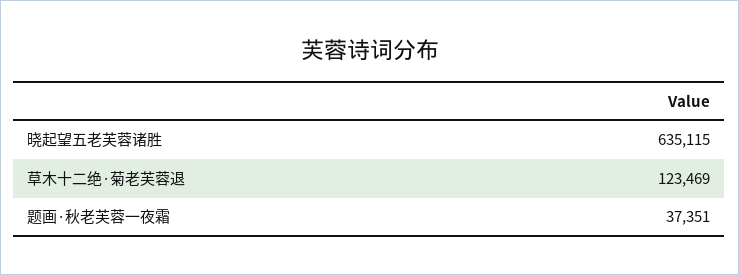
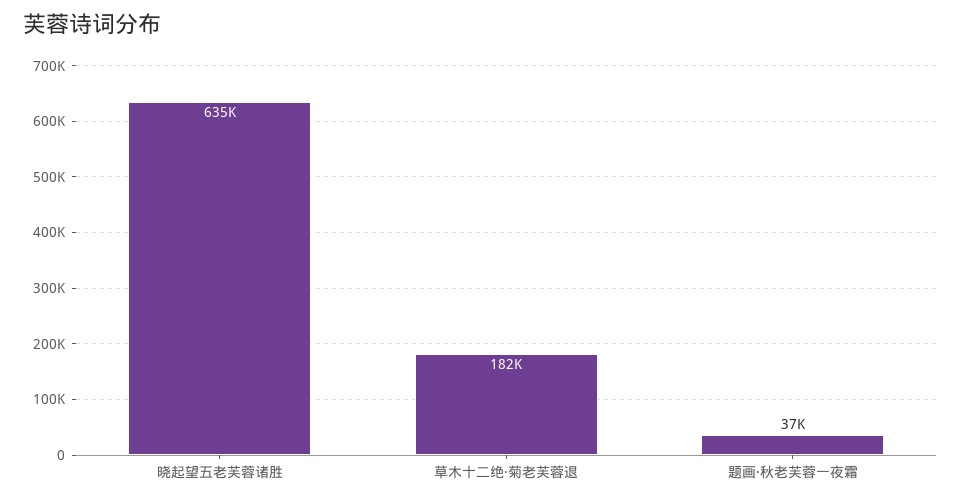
  {
    "晓起望五老芙蓉诸胜": 635115,
-   "草木十二绝·菊老芙蓉退": 123469,
+   "草木十二绝·菊老芙蓉退": 182000,
    "题画·秋老芙蓉一夜霜": 37351
  }

